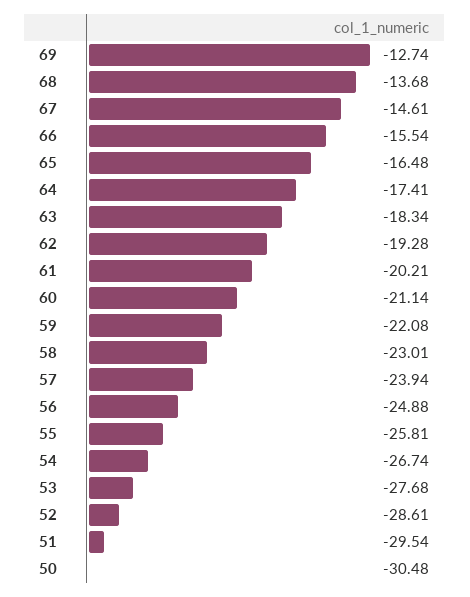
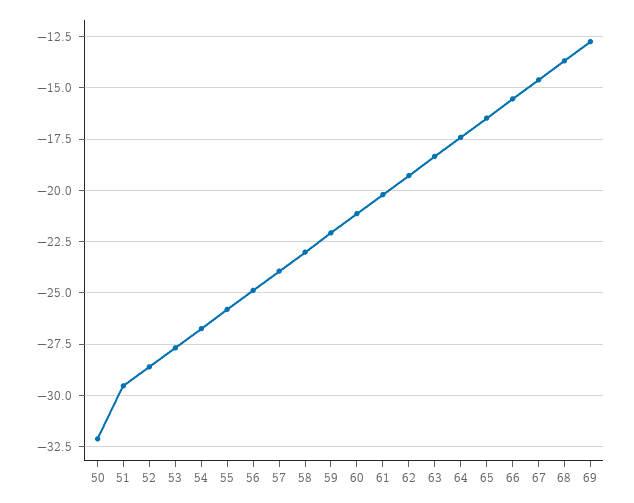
  {
    "69": -12.74,
    "68": -13.68,
    "67": -14.61,
    "66": -15.54,
    "65": -16.48,
    "64": -17.41,
    "63": -18.34,
    "62": -19.28,
    "61": -20.21,
    "60": -21.14,
    "59": -22.08,
    "58": -23.01,
    "57": -23.94,
    "56": -24.88,
    "55": -25.81,
    "54": -26.74,
    "53": -27.68,
    "52": -28.61,
    "51": -29.54,
-   "50": -30.48
+   "50": -32
  }

